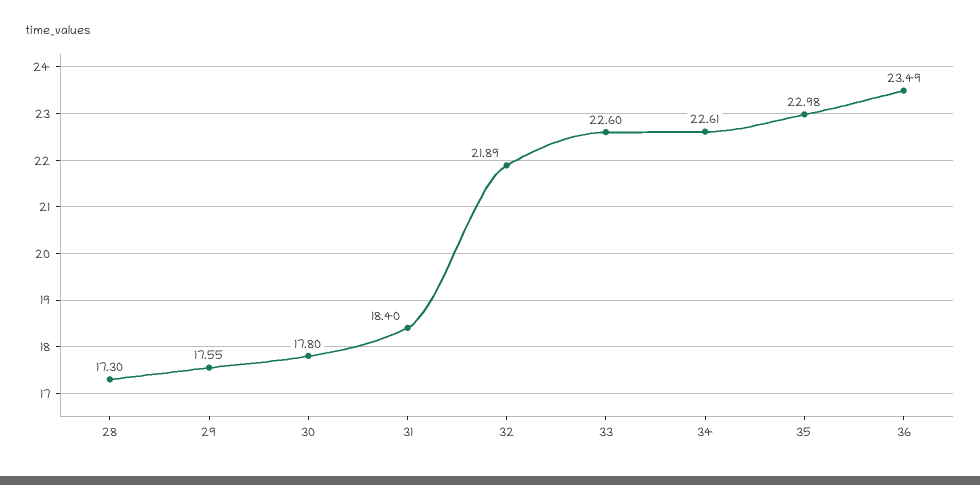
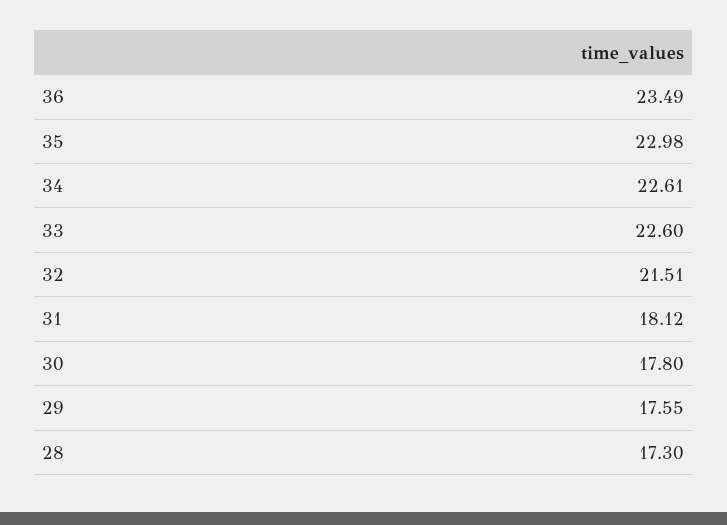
  {
    "28": 17.3,
    "29": 17.55,
    "30": 17.8,
-   "31": 18.4,
+   "31": 18.12,
-   "32": 21.89,
+   "32": 21.51,
    "33": 22.6,
    "34": 22.61,
    "35": 22.98,
    "36": 23.49
  }

